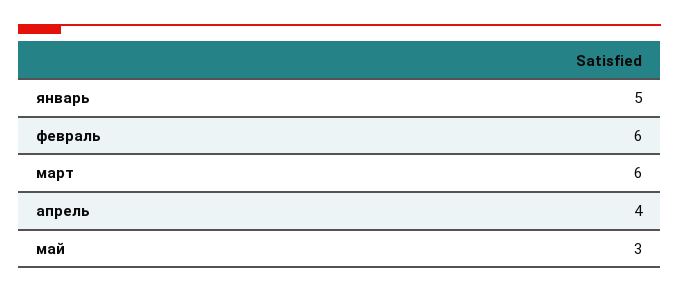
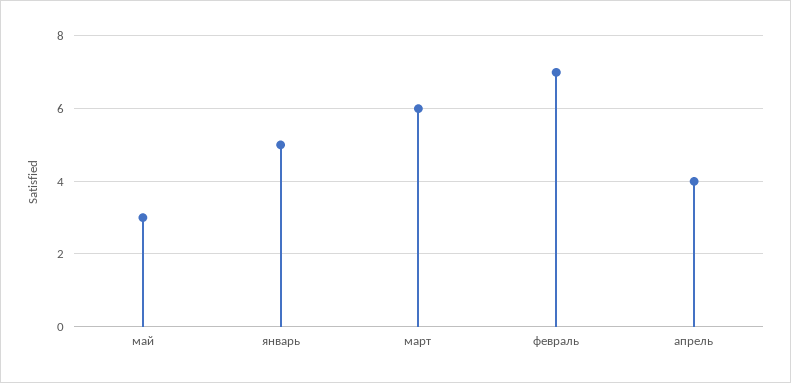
  {
    "январь": 5,
-   "февраль": 6,
+   "февраль": 7,
    "март": 6,
    "апрель": 4,
    "май": 3
  }

